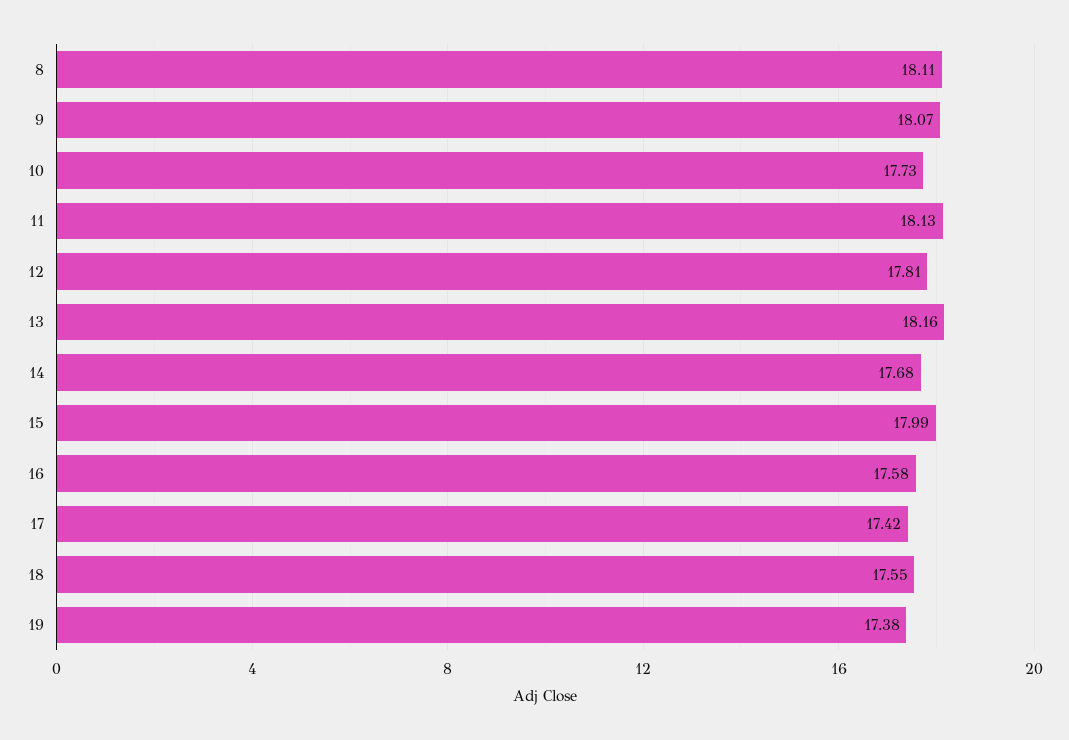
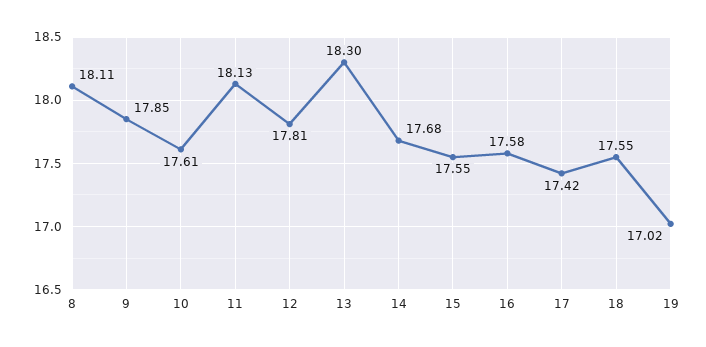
  {
    "8": 18.11,
-   "9": 18.07,
+   "9": 17.85,
-   "10": 17.73,
+   "10": 17.61,
    "11": 18.13,
    "12": 17.81,
-   "13": 18.16,
+   "13": 18.3,
    "14": 17.68,
-   "15": 17.99,
+   "15": 17.55,
    "16": 17.58,
    "17": 17.42,
    "18": 17.55,
-   "19": 17.38
+   "19": 17.02
  }

